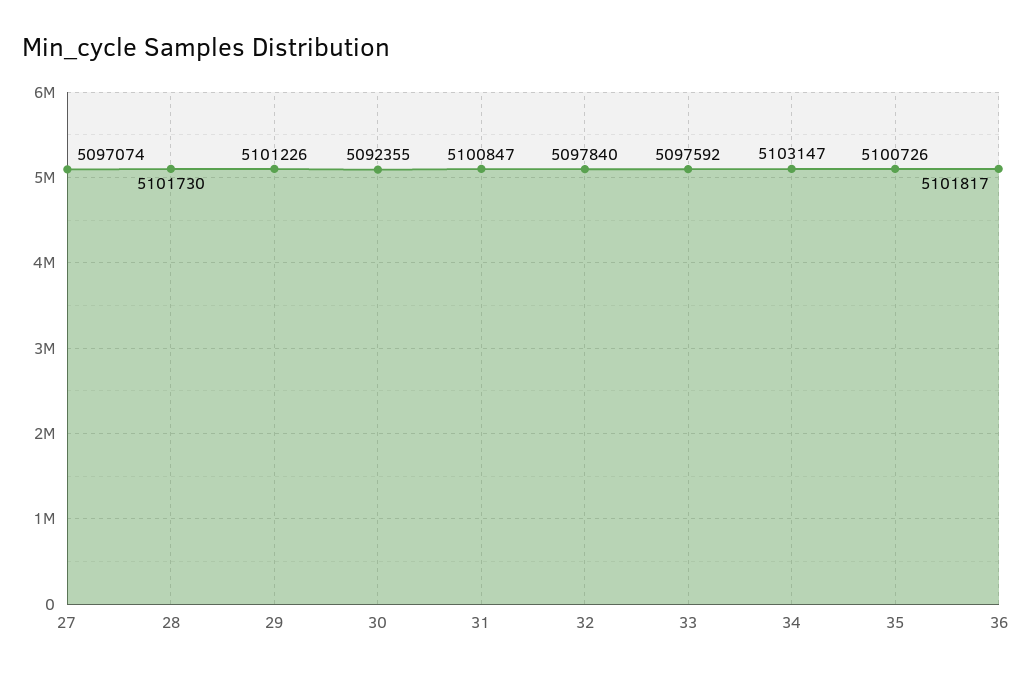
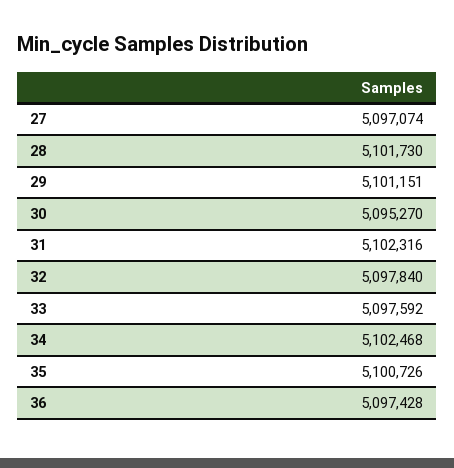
  {
    "27": 5097074,
    "28": 5101730,
-   "29": 5101226,
+   "29": 5101151,
-   "30": 5092355,
+   "30": 5095270,
-   "31": 5100847,
+   "31": 5102316,
    "32": 5097840,
    "33": 5097592,
-   "34": 5103147,
+   "34": 5102468,
    "35": 5100726,
-   "36": 5101817
+   "36": 5097428
  }

